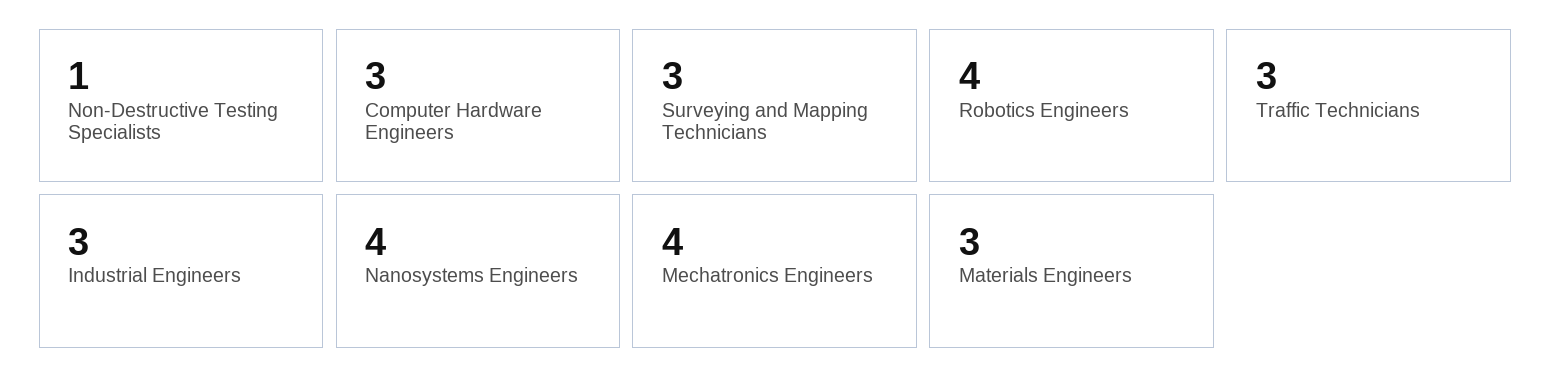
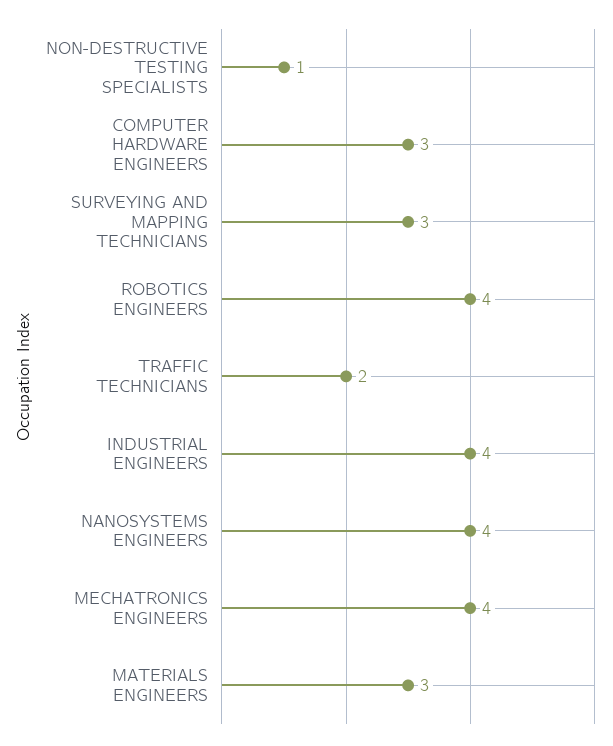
  {
    "Non-Destructive Testing Specialists": 1,
    "Computer Hardware Engineers": 3,
    "Surveying and Mapping Technicians": 3,
    "Robotics Engineers": 4,
-   "Traffic Technicians": 3,
+   "Traffic Technicians": 2,
-   "Industrial Engineers": 3,
+   "Industrial Engineers": 4,
    "Nanosystems Engineers": 4,
    "Mechatronics Engineers": 4,
    "Materials Engineers": 3
  }

